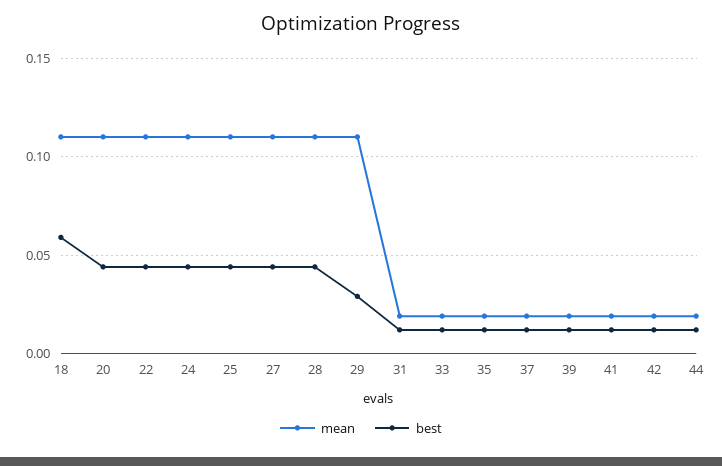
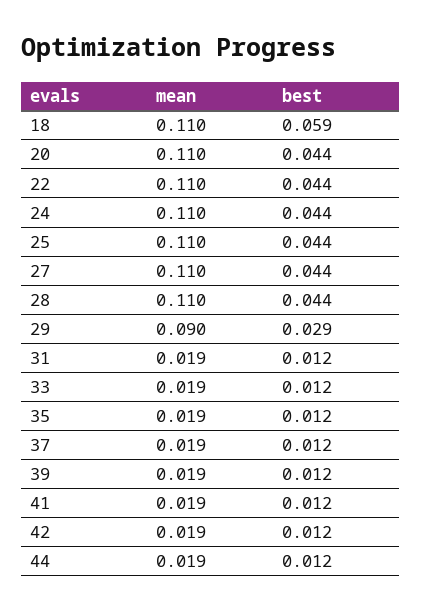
  {
    "mean": {
      "18": 0.11,
      "20": 0.11,
      "22": 0.11,
      "24": 0.11,
      "25": 0.11,
      "27": 0.11,
      "28": 0.11,
-     "29": 0.11,
+     "29": 0.09,
      "31": 0.019,
      "33": 0.019,
      "35": 0.019,
      "37": 0.019,
      "39": 0.019,
      "41": 0.019,
      "42": 0.019,
      "44": 0.019
    },
    "best": {
      "18": 0.059,
      "20": 0.044,
      "22": 0.044,
      "24": 0.044,
      "25": 0.044,
      "27": 0.044,
      "28": 0.044,
      "29": 0.029,
      "31": 0.012,
      "33": 0.012,
      "35": 0.012,
      "37": 0.012,
      "39": 0.012,
      "41": 0.012,
      "42": 0.012,
      "44": 0.012
    }
  }

